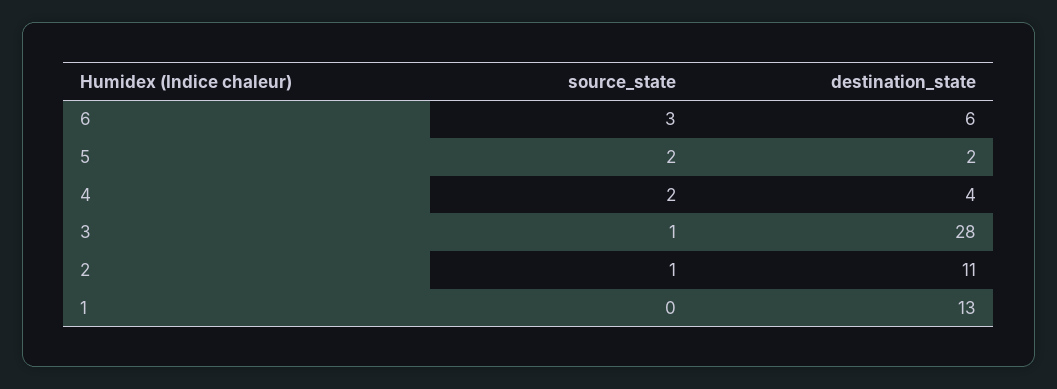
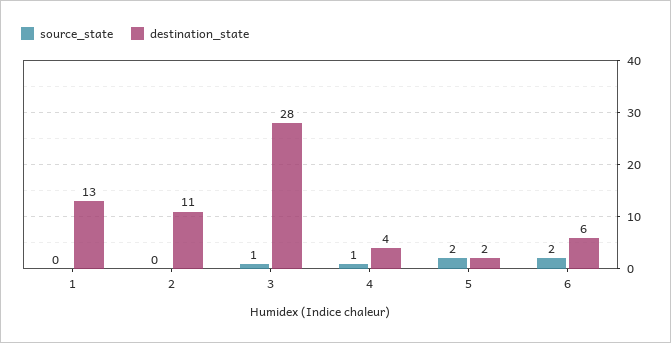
  {
    "source_state": {
-     "6": 3,
+     "6": 2,
      "5": 2,
-     "4": 2,
+     "4": 1,
      "3": 1,
-     "2": 1,
+     "2": 0,
      "1": 0
    },
    "destination_state": {
      "6": 6,
      "5": 2,
      "4": 4,
      "3": 28,
      "2": 11,
      "1": 13
    }
  }

